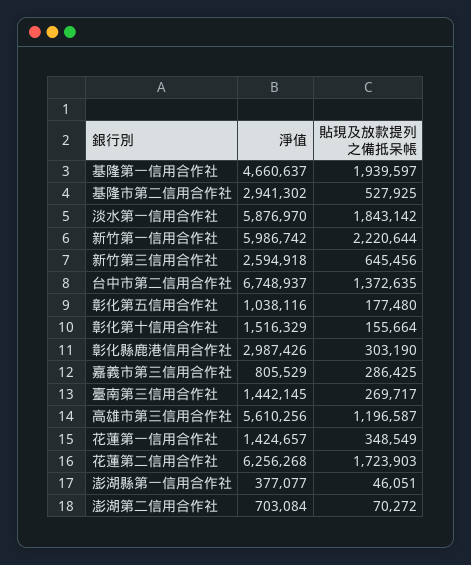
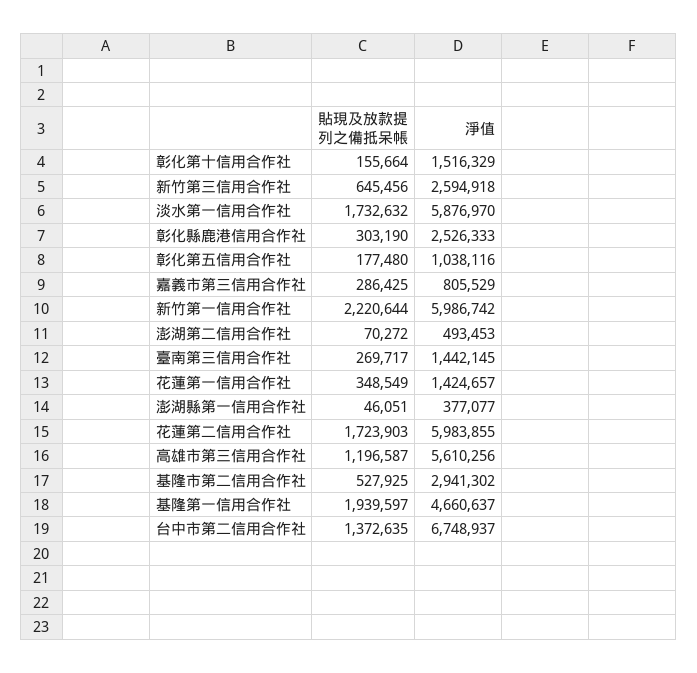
  {
    "淨值": {
      "基隆第一信用合作社": 4660637,
      "基隆市第二信用合作社": 2941302,
      "淡水第一信用合作社": 5876970,
      "新竹第一信用合作社": 5986742,
      "新竹第三信用合作社": 2594918,
      "台中市第二信用合作社": 6748937,
      "彰化第五信用合作社": 1038116,
      "彰化第十信用合作社": 1516329,
-     "彰化縣鹿港信用合作社": 2987426,
+     "彰化縣鹿港信用合作社": 2526333,
      "嘉義市第三信用合作社": 805529,
      "臺南第三信用合作社": 1442145,
      "高雄市第三信用合作社": 5610256,
      "花蓮第一信用合作社": 1424657,
-     "花蓮第二信用合作社": 6256268,
+     "花蓮第二信用合作社": 5983855,
      "澎湖縣第一信用合作社": 377077,
-     "澎湖第二信用合作社": 703084
+     "澎湖第二信用合作社": 493453
    },
    "貼現及放款提列之備抵呆帳": {
      "基隆第一信用合作社": 1939597,
      "基隆市第二信用合作社": 527925,
-     "淡水第一信用合作社": 1843142,
+     "淡水第一信用合作社": 1732632,
      "新竹第一信用合作社": 2220644,
      "新竹第三信用合作社": 645456,
      "台中市第二信用合作社": 1372635,
      "彰化第五信用合作社": 177480,
      "彰化第十信用合作社": 155664,
      "彰化縣鹿港信用合作社": 303190,
      "嘉義市第三信用合作社": 286425,
      "臺南第三信用合作社": 269717,
      "高雄市第三信用合作社": 1196587,
      "花蓮第一信用合作社": 348549,
      "花蓮第二信用合作社": 1723903,
      "澎湖縣第一信用合作社": 46051,
      "澎湖第二信用合作社": 70272
    }
  }

